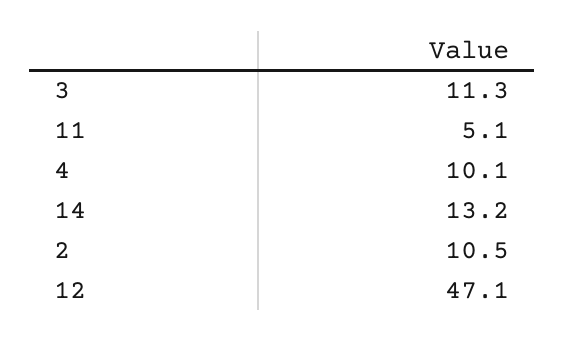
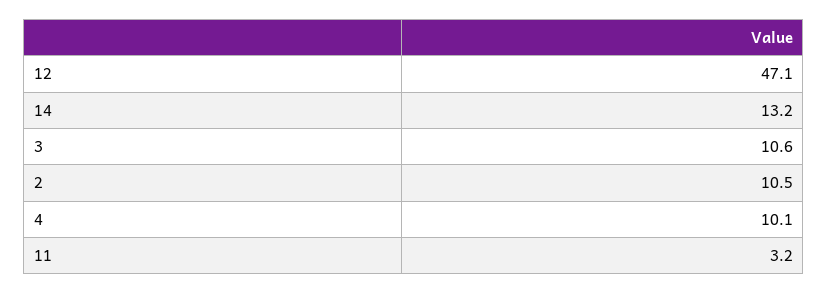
  {
-   "3": 11.3,
+   "3": 10.6,
-   "11": 5.1,
+   "11": 3.2,
    "4": 10.1,
    "14": 13.2,
    "2": 10.5,
    "12": 47.1
  }

